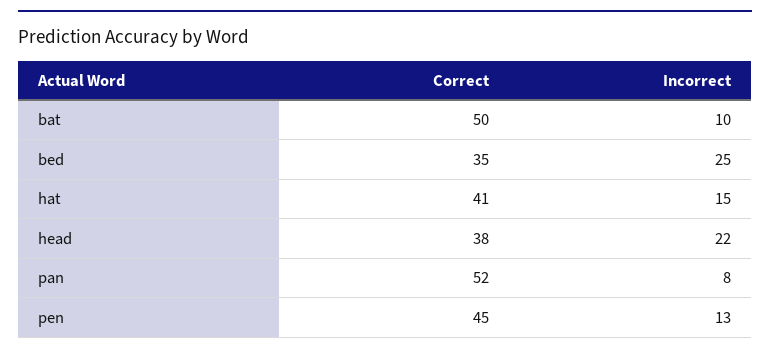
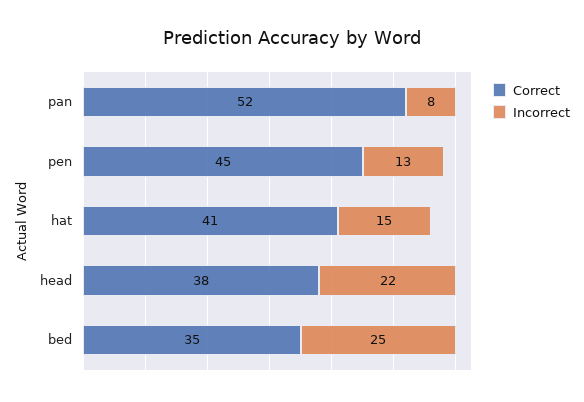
  {
    "Correct": {
-     "bat": 50,
      "bed": 35,
      "hat": 41,
      "head": 38,
      "pan": 52,
      "pen": 45
    },
    "Incorrect": {
-     "bat": 10,
      "bed": 25,
      "hat": 15,
      "head": 22,
      "pan": 8,
      "pen": 13
    }
  }

